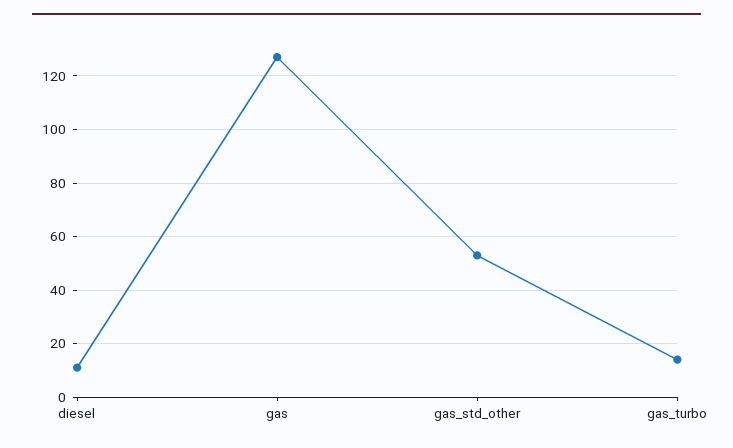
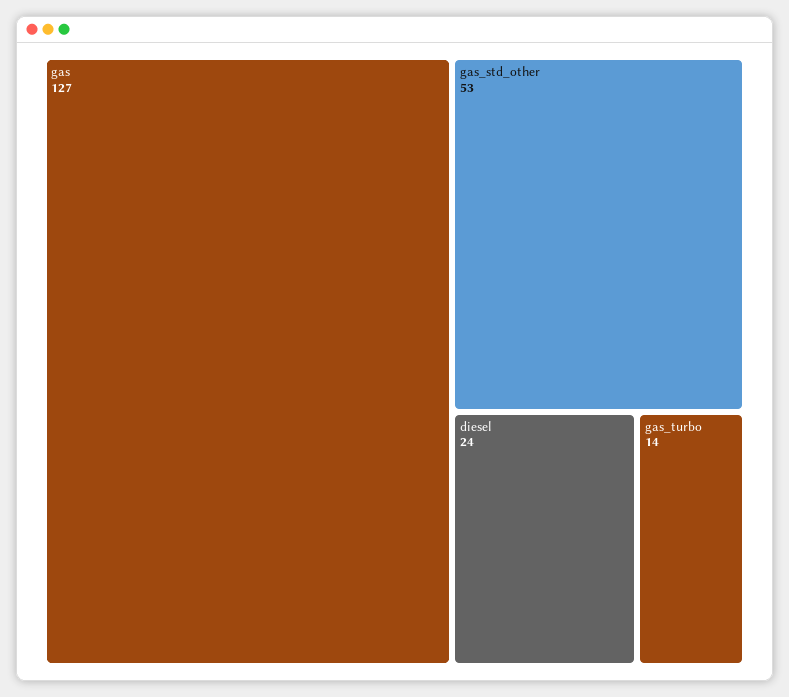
  {
-   "diesel": 10,
+   "diesel": 24,
    "gas": 127,
    "gas_std_other": 53,
    "gas_turbo": 14
  }

